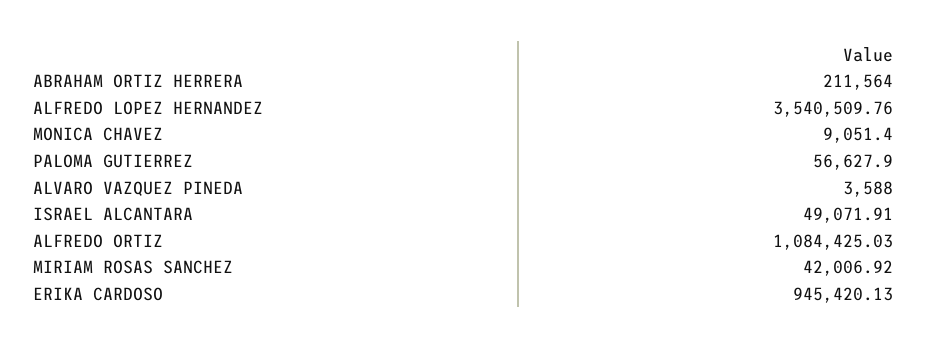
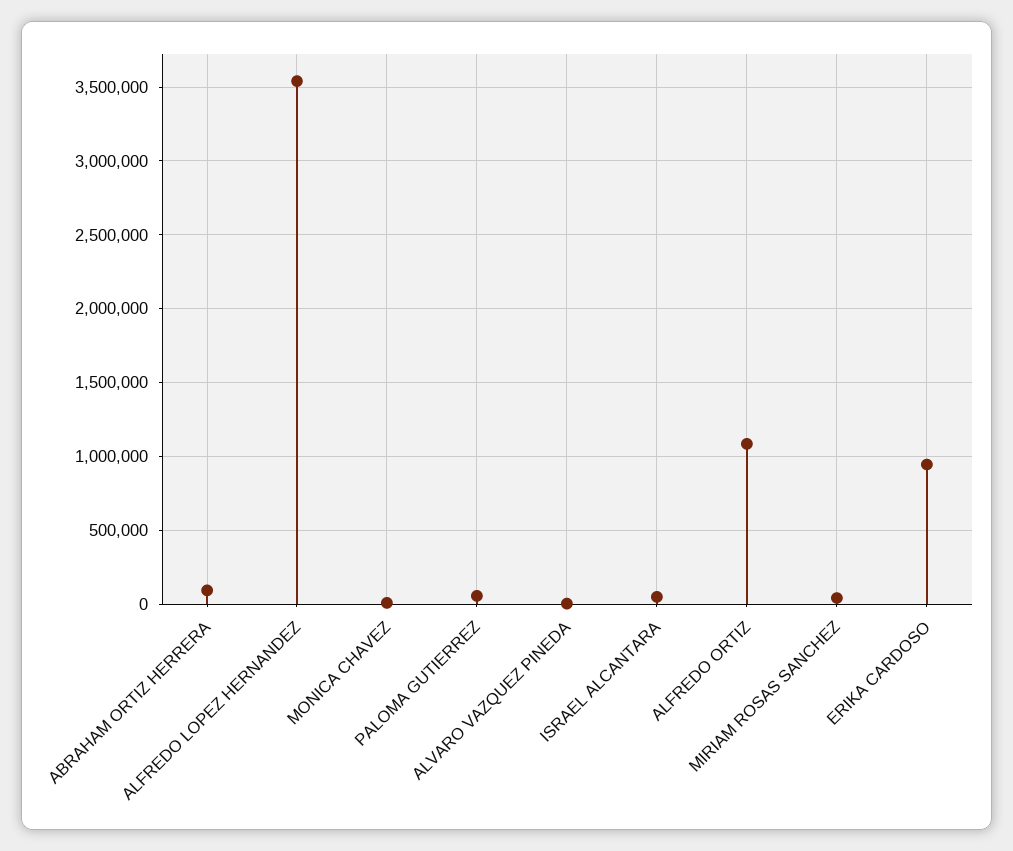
  {
-   "ABRAHAM ORTIZ HERRERA": 211564,
+   "ABRAHAM ORTIZ HERRERA": 100000,
    "ALFREDO LOPEZ HERNANDEZ": 3540509.76,
    "MONICA CHAVEZ": 9051.4,
    "PALOMA GUTIERREZ": 56627.9,
    "ALVARO VAZQUEZ PINEDA": 3588,
    "ISRAEL ALCANTARA": 49071.91,
    "ALFREDO ORTIZ": 1084425.03,
    "MIRIAM ROSAS SANCHEZ": 42006.92,
    "ERIKA CARDOSO": 945420.13
  }

